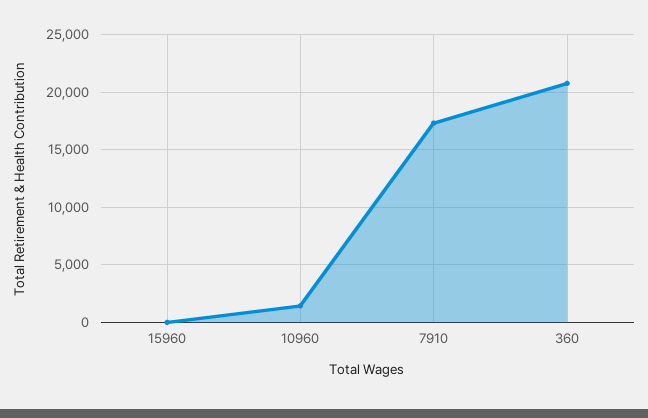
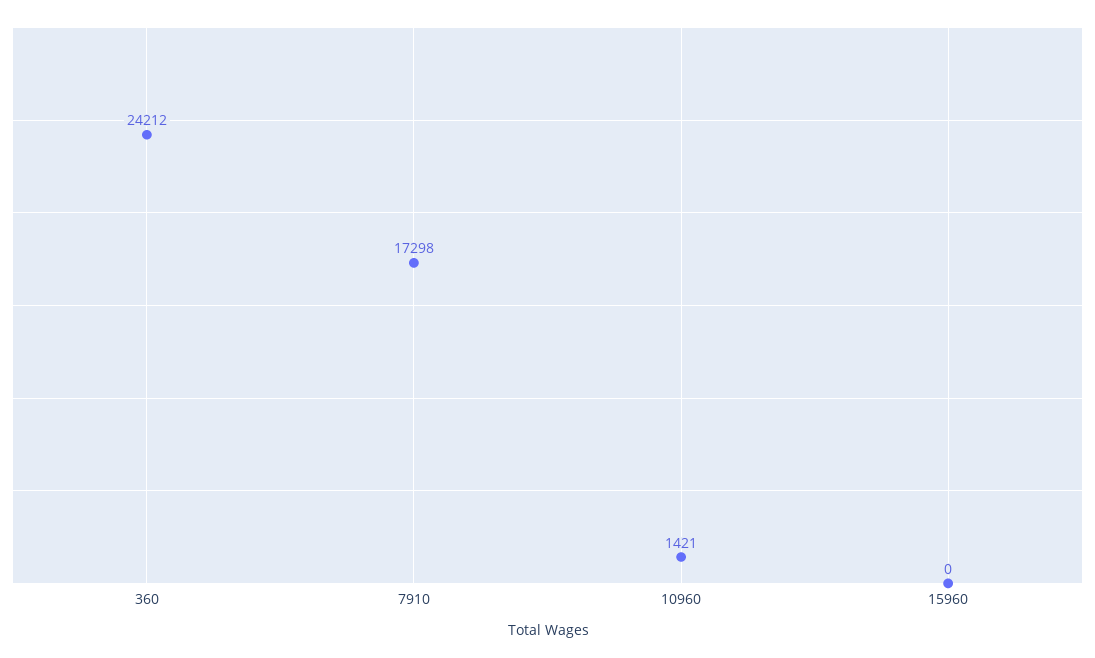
  {
    "15960": 0,
    "10960": 1421,
    "7910": 17298,
-   "360": 21000
+   "360": 24212
  }

